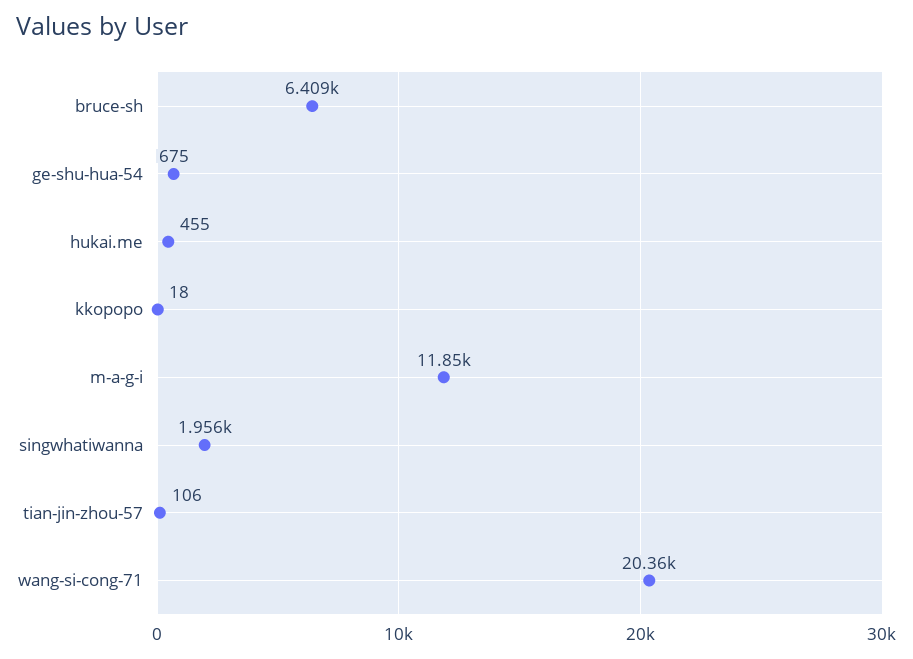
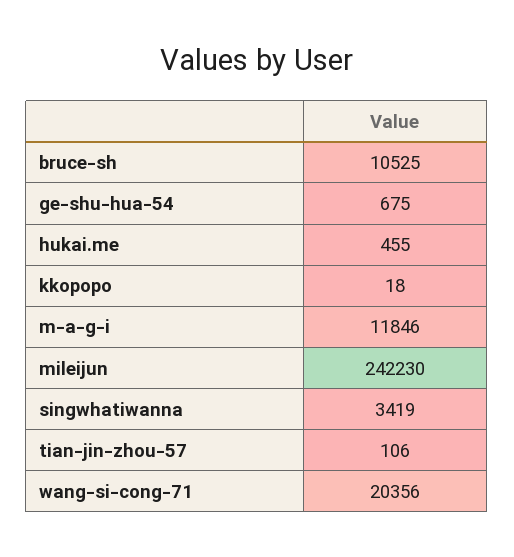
  {
-   "bruce-sh": 6409,
+   "bruce-sh": 10525,
    "ge-shu-hua-54": 675,
    "hukai.me": 455,
    "kkopopo": 18,
    "m-a-g-i": 11846,
-   "singwhatiwanna": 1956,
+   "singwhatiwanna": 3419,
    "tian-jin-zhou-57": 106,
-   "wang-si-cong-71": 20356
+   "wang-si-cong-71": 20356,
+   "mileijun": 242230
  }

